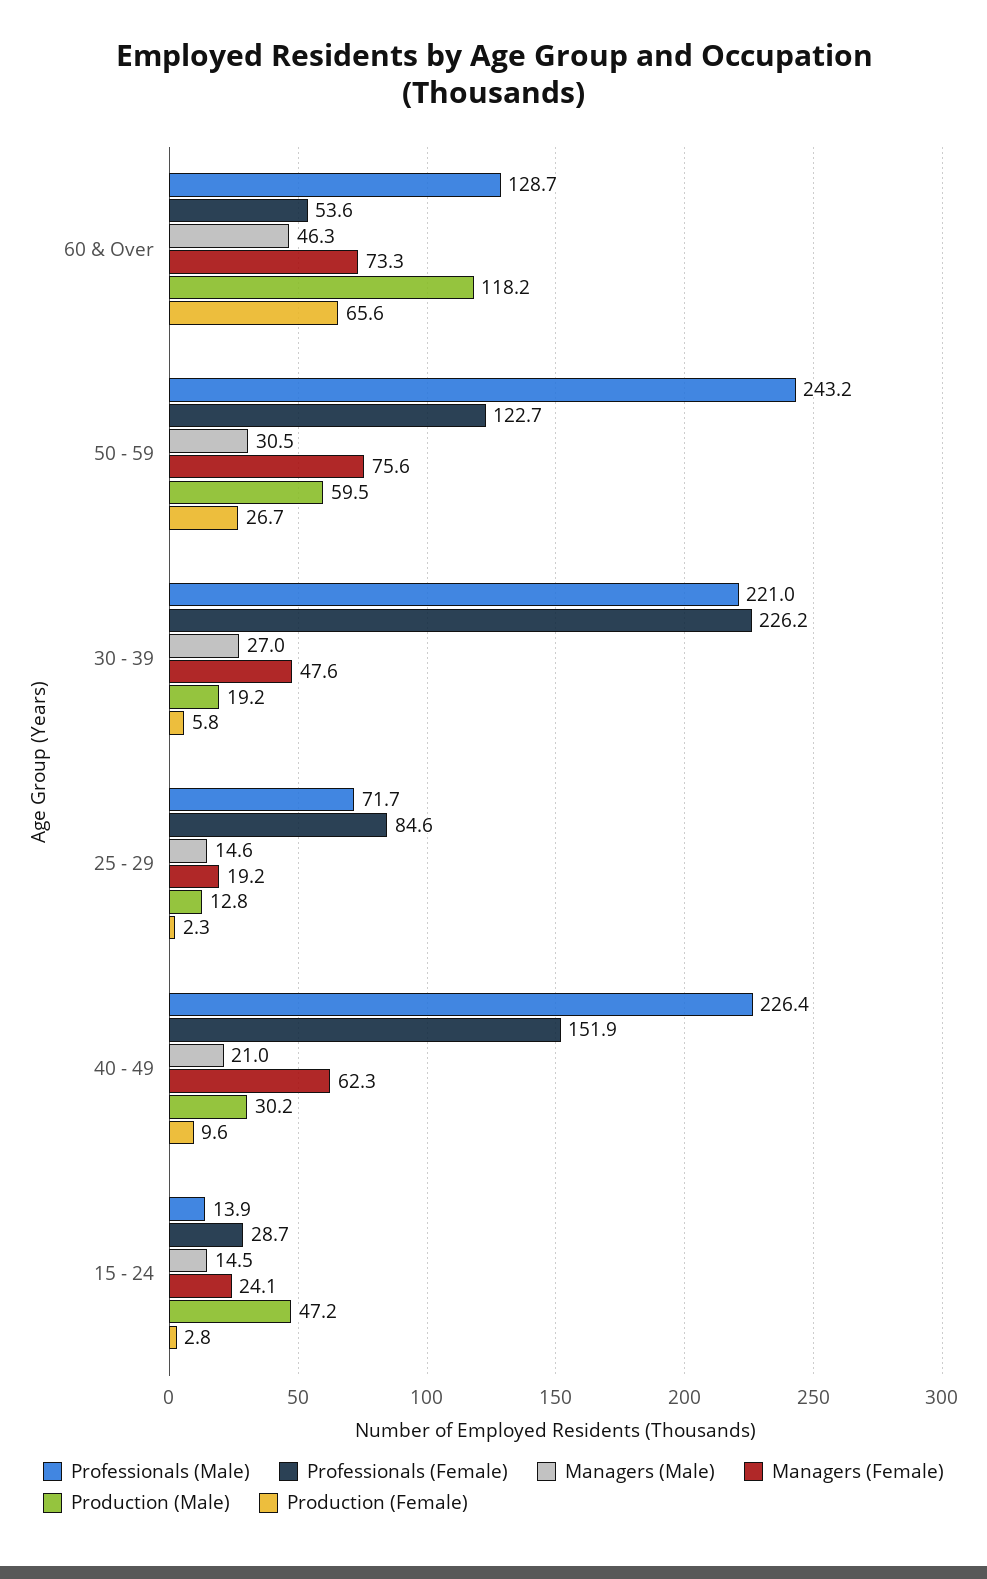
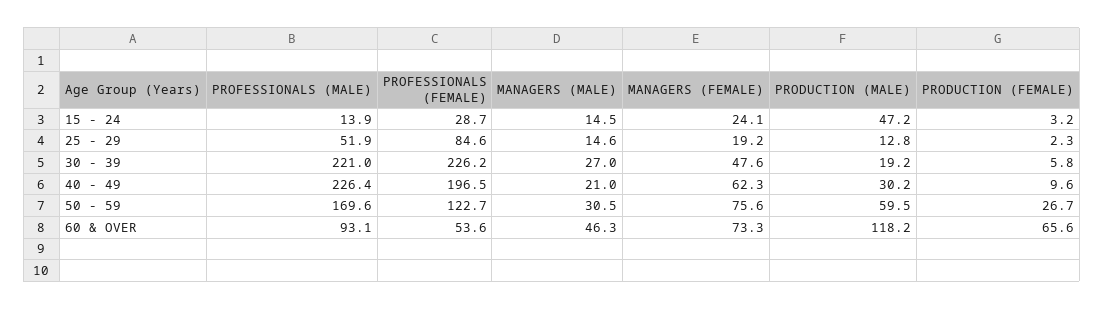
  {
    "Professionals (Male)": {
-     "60 & Over": 128.7,
+     "60 & Over": 93.1,
-     "50 - 59": 243.2,
+     "50 - 59": 169.6,
      "30 - 39": 221,
-     "25 - 29": 71.7,
+     "25 - 29": 51.9,
      "40 - 49": 226.4,
      "15 - 24": 13.9
    },
    "Professionals (Female)": {
      "60 & Over": 53.6,
      "50 - 59": 122.7,
      "30 - 39": 226.2,
      "25 - 29": 84.6,
-     "40 - 49": 151.9,
+     "40 - 49": 196.5,
      "15 - 24": 28.7
    },
    "Managers (Male)": {
      "60 & Over": 46.3,
      "50 - 59": 30.5,
      "30 - 39": 27,
      "25 - 29": 14.6,
      "40 - 49": 21,
      "15 - 24": 14.5
    },
    "Managers (Female)": {
      "60 & Over": 73.3,
      "50 - 59": 75.6,
      "30 - 39": 47.6,
      "25 - 29": 19.2,
      "40 - 49": 62.3,
      "15 - 24": 24.1
    },
    "Production (Male)": {
      "60 & Over": 118.2,
      "50 - 59": 59.5,
      "30 - 39": 19.2,
      "25 - 29": 12.8,
      "40 - 49": 30.2,
      "15 - 24": 47.2
    },
    "Production (Female)": {
      "60 & Over": 65.6,
      "50 - 59": 26.7,
      "30 - 39": 5.8,
      "25 - 29": 2.3,
      "40 - 49": 9.6,
-     "15 - 24": 2.8
+     "15 - 24": 3.2
    }
  }

